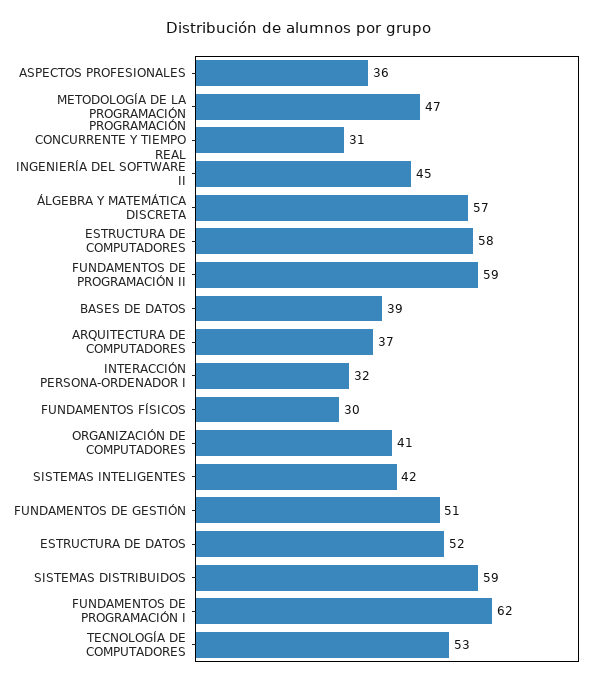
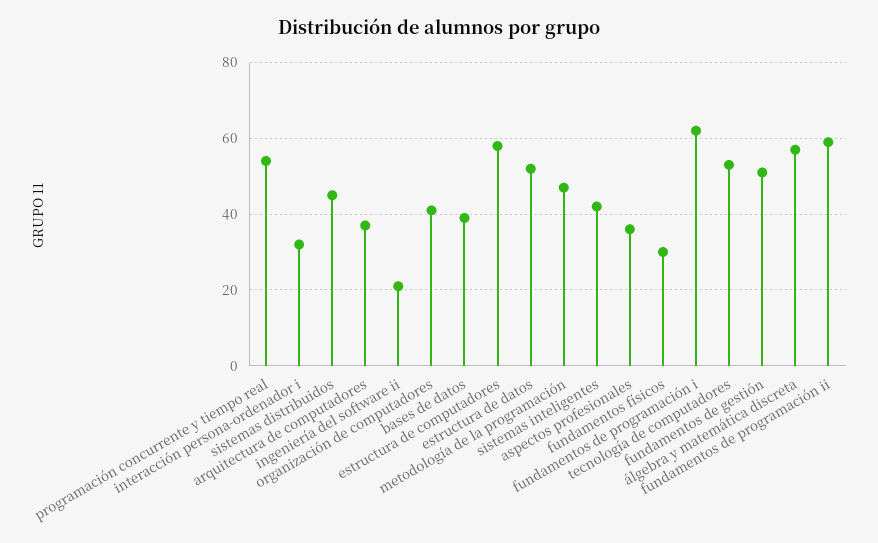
  {
    "ASPECTOS PROFESIONALES": 36,
    "METODOLOGÍA DE LA PROGRAMACIÓN": 47,
-   "PROGRAMACIÓN CONCURRENTE Y TIEMPO REAL": 31,
+   "PROGRAMACIÓN CONCURRENTE Y TIEMPO REAL": 55,
-   "INGENIERÍA DEL SOFTWARE II": 45,
+   "INGENIERÍA DEL SOFTWARE II": 20,
    "ÁLGEBRA Y MATEMÁTICA DISCRETA": 57,
    "ESTRUCTURA DE COMPUTADORES": 58,
    "FUNDAMENTOS DE PROGRAMACIÓN II": 59,
    "BASES DE DATOS": 39,
    "ARQUITECTURA DE COMPUTADORES": 37,
    "INTERACCIÓN PERSONA-ORDENADOR I": 32,
    "FUNDAMENTOS FÍSICOS": 30,
    "ORGANIZACIÓN DE COMPUTADORES": 41,
    "SISTEMAS INTELIGENTES": 42,
    "FUNDAMENTOS DE GESTIÓN": 51,
    "ESTRUCTURA DE DATOS": 52,
-   "SISTEMAS DISTRIBUIDOS": 59,
+   "SISTEMAS DISTRIBUIDOS": 45,
    "FUNDAMENTOS DE PROGRAMACIÓN I": 62,
    "TECNOLOGÍA DE COMPUTADORES": 53
  }

